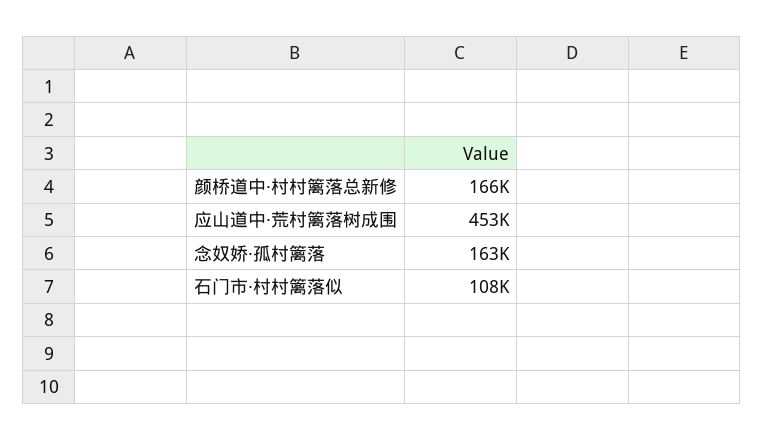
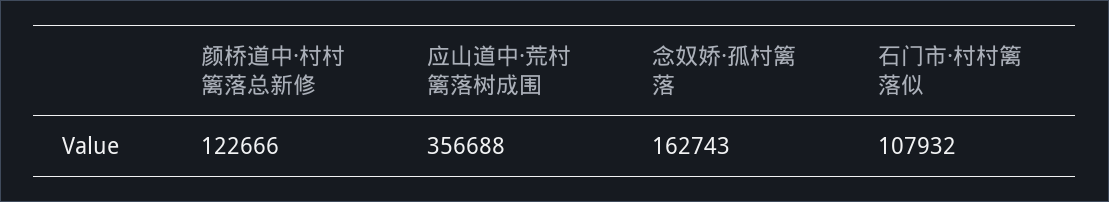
  {
-   "颜桥道中·村村篱落总新修": 166000,
+   "颜桥道中·村村篱落总新修": 122666,
-   "应山道中·荒村篱落树成围": 453000,
+   "应山道中·荒村篱落树成围": 356688,
    "念奴娇·孤村篱落": 162743,
    "石门市·村村篱落似": 107932
  }

